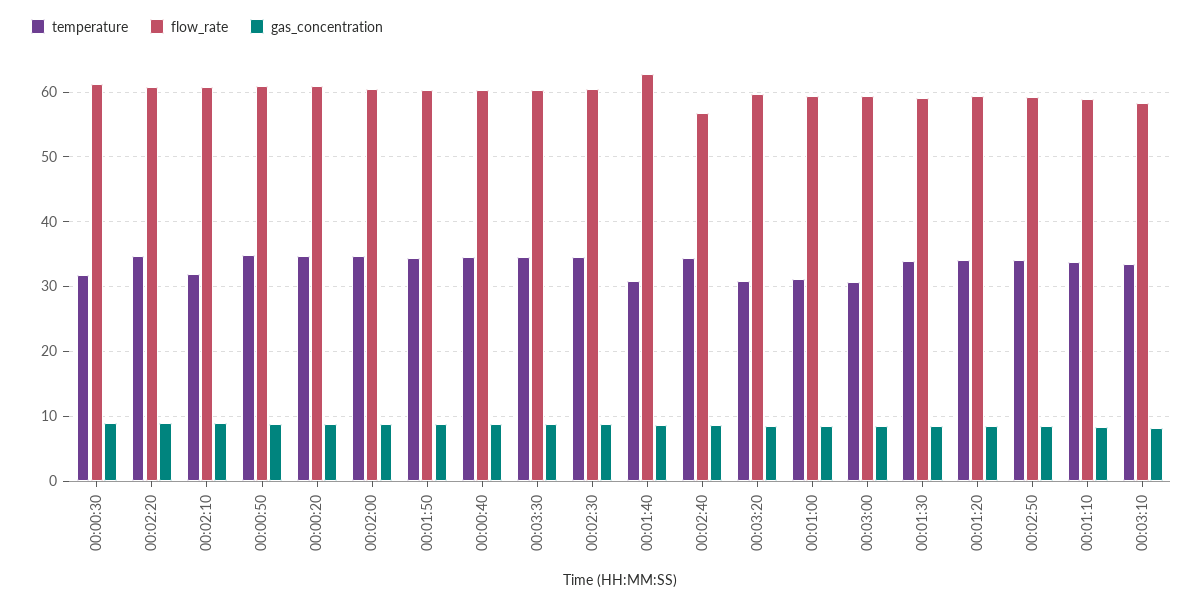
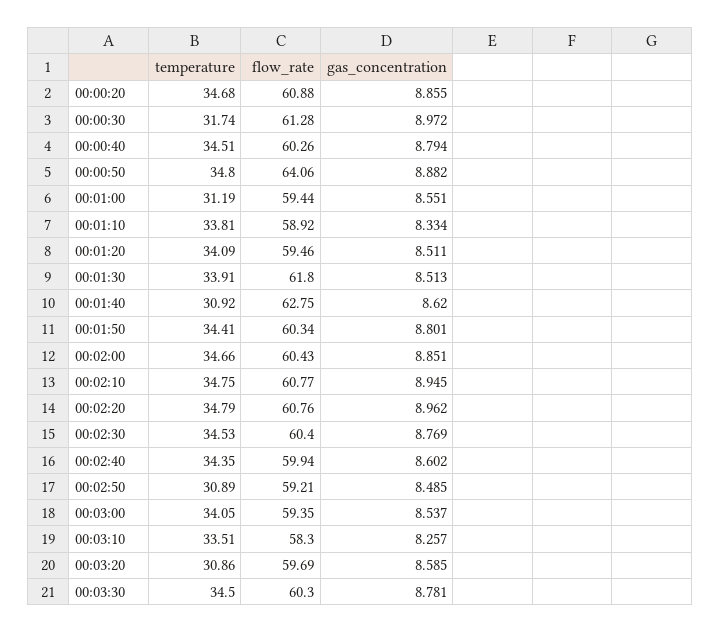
  {
    "temperature": {
      "00:00:30": 31.74,
      "00:02:20": 34.79,
-     "00:02:10": 32,
+     "00:02:10": 34.75,
      "00:00:50": 34.8,
      "00:00:20": 34.68,
      "00:02:00": 34.66,
      "00:01:50": 34.41,
      "00:00:40": 34.51,
      "00:03:30": 34.5,
      "00:02:30": 34.53,
      "00:01:40": 30.92,
      "00:02:40": 34.35,
      "00:03:20": 30.86,
      "00:01:00": 31.19,
-     "00:03:00": 31,
+     "00:03:00": 34.05,
      "00:01:30": 33.91,
      "00:01:20": 34.09,
-     "00:02:50": 34,
+     "00:02:50": 30.89,
      "00:01:10": 33.81,
      "00:03:10": 33.51
    },
    "flow_rate": {
      "00:00:30": 61.28,
      "00:02:20": 60.76,
      "00:02:10": 60.77,
-     "00:00:50": 61,
+     "00:00:50": 64.06,
      "00:00:20": 60.88,
      "00:02:00": 60.43,
      "00:01:50": 60.34,
      "00:00:40": 60.26,
      "00:03:30": 60.3,
      "00:02:30": 60.4,
      "00:01:40": 62.75,
-     "00:02:40": 57,
+     "00:02:40": 59.94,
      "00:03:20": 59.69,
      "00:01:00": 59.44,
      "00:03:00": 59.35,
-     "00:01:30": 59,
+     "00:01:30": 61.8,
      "00:01:20": 59.46,
      "00:02:50": 59.21,
      "00:01:10": 58.92,
      "00:03:10": 58.3
    },
    "gas_concentration": {
      "00:00:30": 8.972,
      "00:02:20": 8.962,
      "00:02:10": 8.945,
      "00:00:50": 8.882,
      "00:00:20": 8.855,
      "00:02:00": 8.851,
      "00:01:50": 8.801,
      "00:00:40": 8.794,
      "00:03:30": 8.781,
      "00:02:30": 8.769,
      "00:01:40": 8.62,
      "00:02:40": 8.602,
      "00:03:20": 8.585,
      "00:01:00": 8.551,
      "00:03:00": 8.537,
      "00:01:30": 8.513,
      "00:01:20": 8.511,
      "00:02:50": 8.485,
      "00:01:10": 8.334,
      "00:03:10": 8.257
    }
  }

